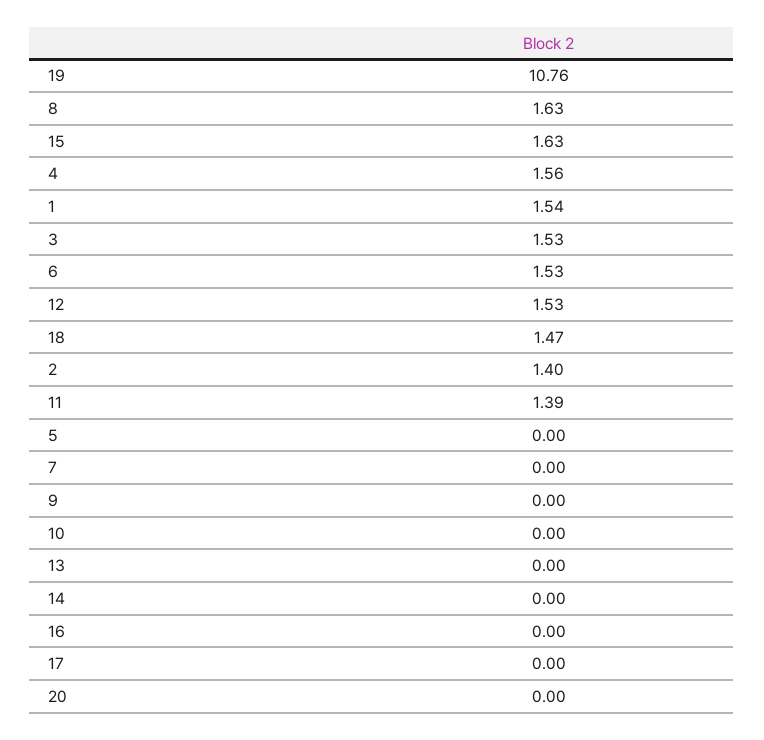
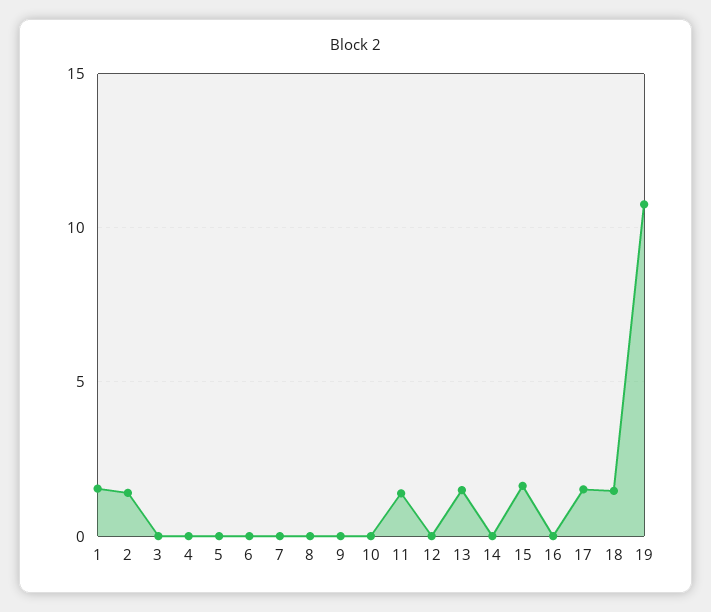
  {
    "19": 10.76,
-   "8": 1.63,
+   "8": 0,
    "15": 1.63,
-   "4": 1.56,
+   "4": 0,
    "1": 1.54,
-   "3": 1.53,
+   "3": 0,
-   "6": 1.53,
+   "6": 0,
-   "12": 1.53,
+   "12": 0,
    "18": 1.47,
    "2": 1.4,
    "11": 1.39,
    "5": 0,
    "7": 0,
    "9": 0,
    "10": 0,
-   "13": 0,
+   "13": 1.5,
    "14": 0,
    "16": 0,
-   "17": 0,
+   "17": 1.5
-   "20": 0
  }

